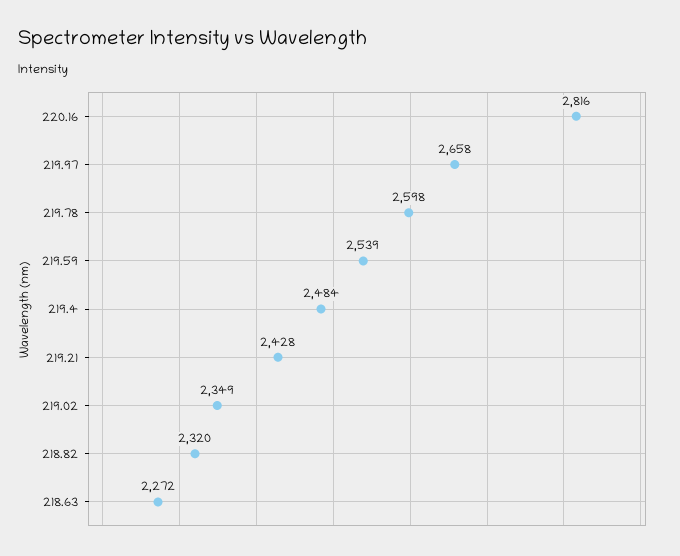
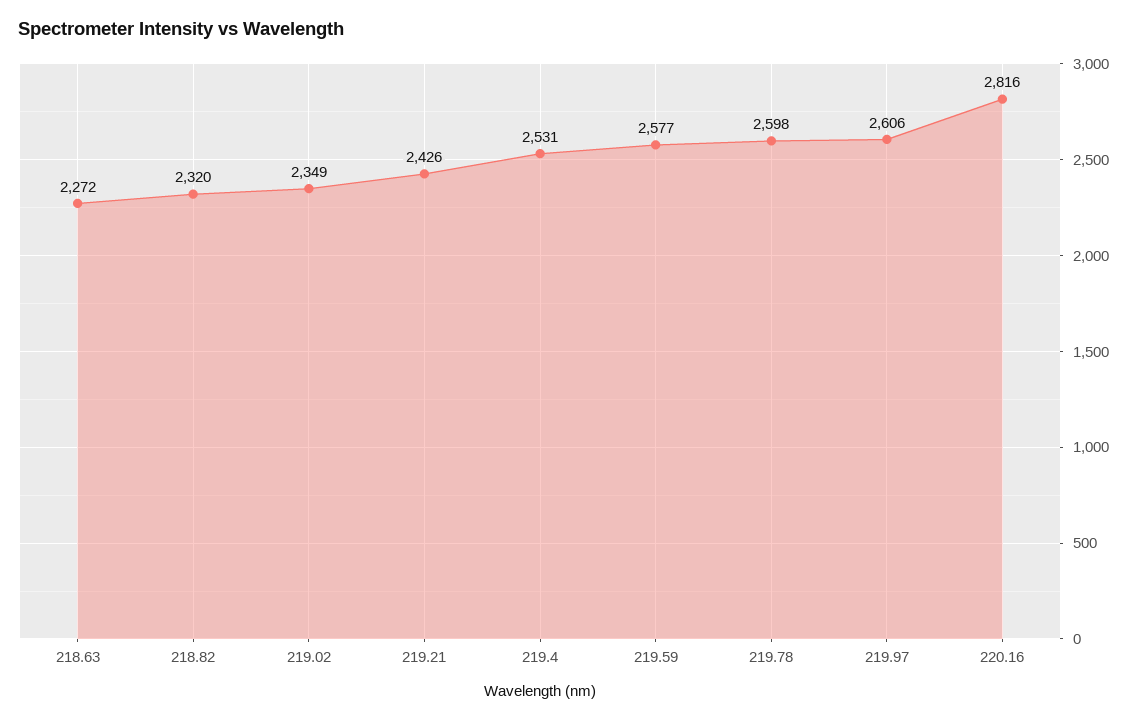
  {
    "220.16": 2816,
-   "219.97": 2658,
+   "219.97": 2606,
    "219.78": 2598,
-   "219.59": 2539,
+   "219.59": 2577,
-   "219.4": 2484,
+   "219.4": 2531,
-   "219.21": 2428,
+   "219.21": 2426,
    "219.02": 2349,
    "218.82": 2320,
    "218.63": 2272
  }

